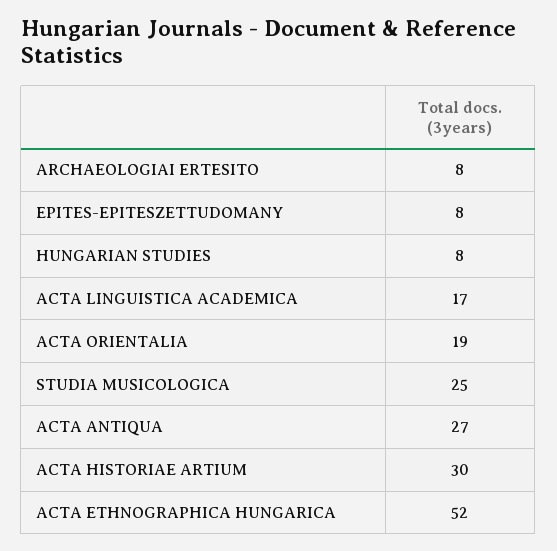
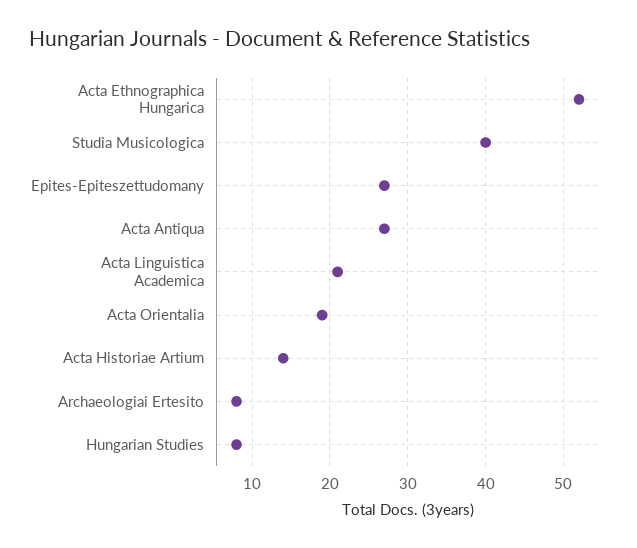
  {
    "ARCHAEOLOGIAI ERTESITO": 8,
-   "EPITES-EPITESZETTUDOMANY": 8,
+   "EPITES-EPITESZETTUDOMANY": 27,
    "HUNGARIAN STUDIES": 8,
-   "ACTA LINGUISTICA ACADEMICA": 17,
+   "ACTA LINGUISTICA ACADEMICA": 21,
    "ACTA ORIENTALIA": 19,
-   "STUDIA MUSICOLOGICA": 25,
+   "STUDIA MUSICOLOGICA": 40,
    "ACTA ANTIQUA": 27,
-   "ACTA HISTORIAE ARTIUM": 30,
+   "ACTA HISTORIAE ARTIUM": 14,
    "ACTA ETHNOGRAPHICA HUNGARICA": 52
  }

